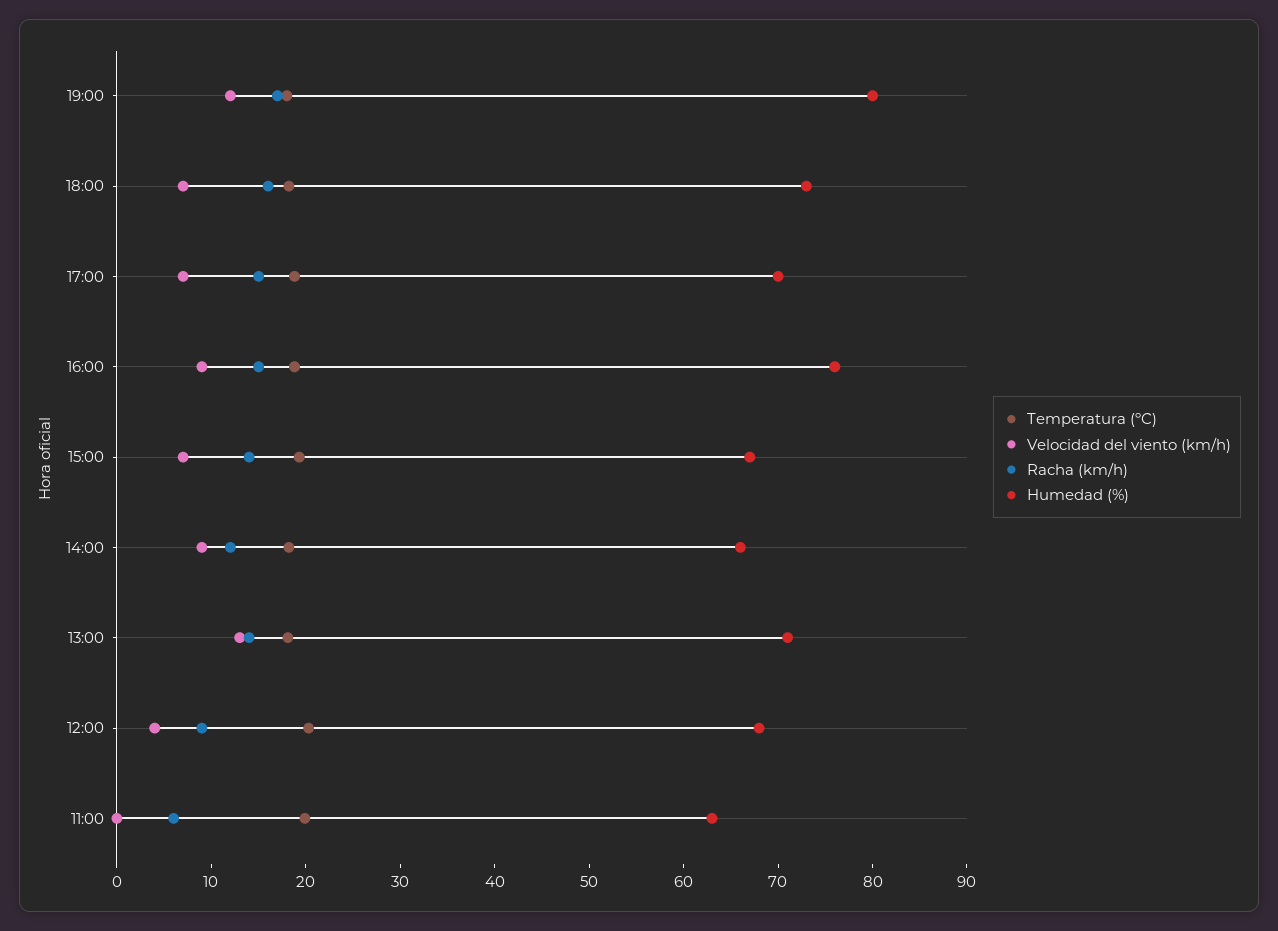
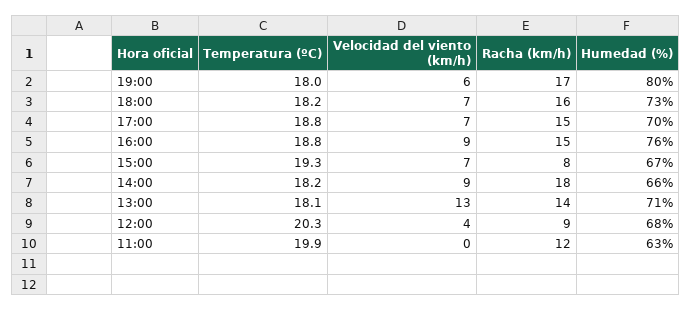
  {
    "Temperatura (ºC)": {
      "19:00": 18,
      "18:00": 18.2,
      "17:00": 18.8,
      "16:00": 18.8,
      "15:00": 19.3,
      "14:00": 18.2,
      "13:00": 18.1,
      "12:00": 20.3,
      "11:00": 19.9
    },
    "Velocidad del viento (km/h)": {
-     "19:00": 12,
+     "19:00": 6,
      "18:00": 7,
      "17:00": 7,
      "16:00": 9,
      "15:00": 7,
      "14:00": 9,
      "13:00": 13,
      "12:00": 4,
      "11:00": 0
    },
    "Racha (km/h)": {
      "19:00": 17,
      "18:00": 16,
      "17:00": 15,
      "16:00": 15,
-     "15:00": 14,
+     "15:00": 8,
-     "14:00": 12,
+     "14:00": 18,
      "13:00": 14,
      "12:00": 9,
-     "11:00": 6
+     "11:00": 12
    },
    "Humedad (%)": {
      "19:00": 80,
      "18:00": 73,
      "17:00": 70,
      "16:00": 76,
      "15:00": 67,
      "14:00": 66,
      "13:00": 71,
      "12:00": 68,
      "11:00": 63
    }
  }

